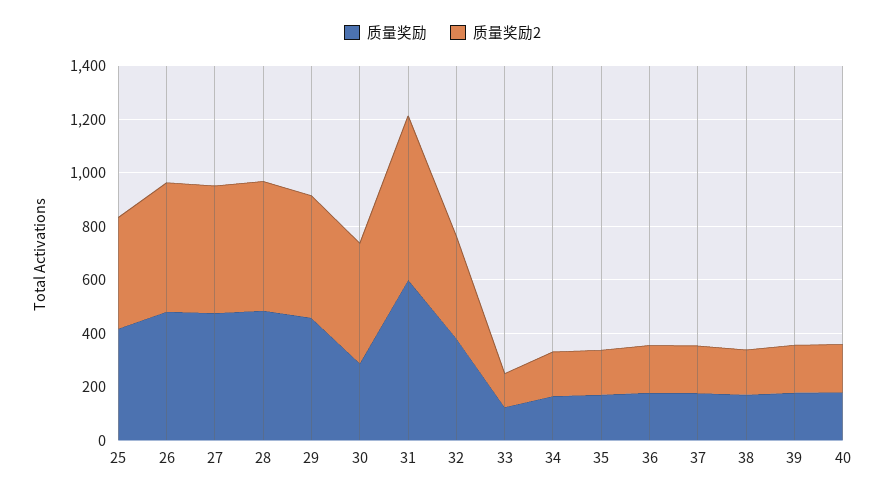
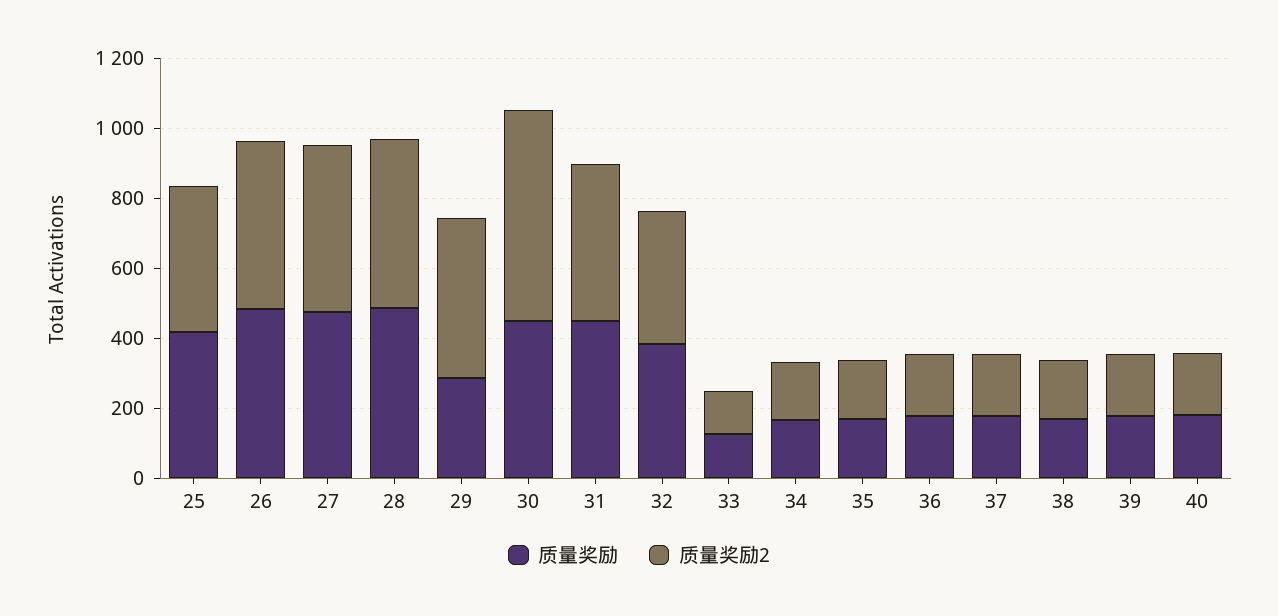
  {
    "质量奖励": {
      "25": 400,
      "26": 500,
      "27": 500,
      "28": 500,
-     "29": 450,
+     "29": 300,
-     "30": 300,
+     "30": 450,
-     "31": 600,
+     "31": 450,
      "32": 400,
      "33": 150,
      "34": 150,
      "35": 150,
      "36": 200,
      "37": 200,
      "38": 150,
      "39": 200,
      "40": 200
    },
    "质量奖励2": {
      "25": 400,
      "26": 500,
      "27": 500,
      "28": 500,
      "29": 450,
-     "30": 450,
+     "30": 600,
-     "31": 600,
+     "31": 450,
      "32": 400,
      "33": 150,
      "34": 150,
      "35": 150,
      "36": 200,
      "37": 200,
      "38": 150,
      "39": 200,
      "40": 200
    }
  }

